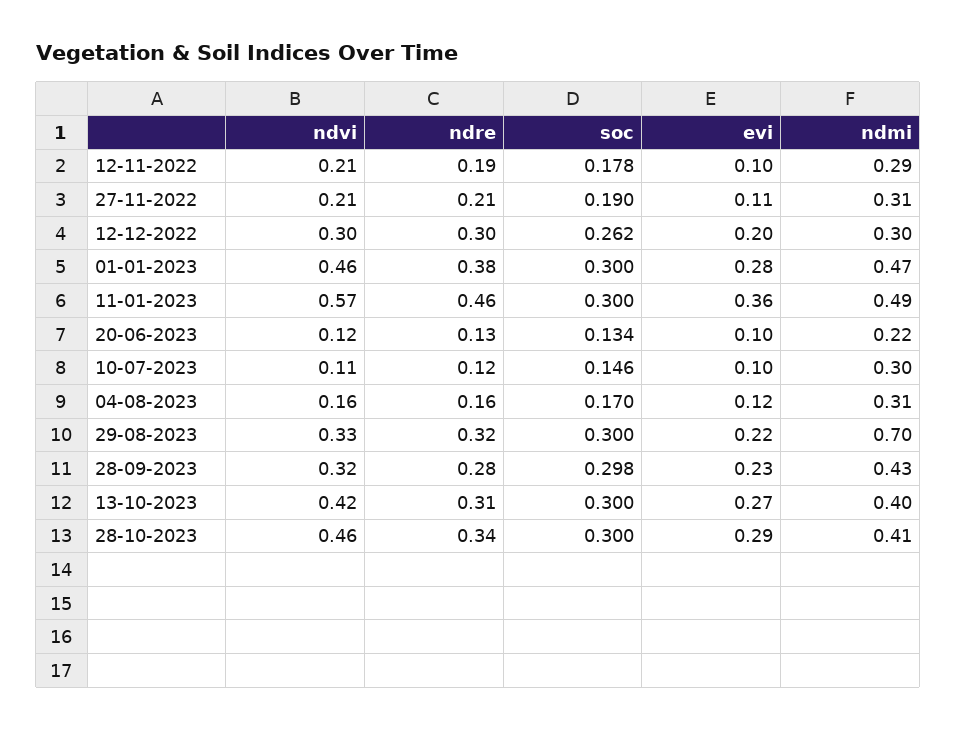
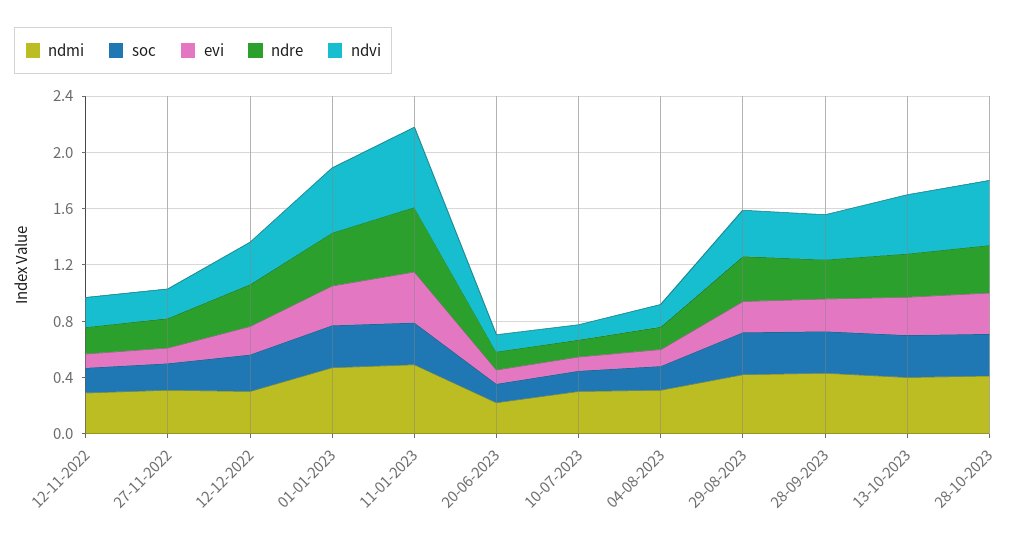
  {
    "ndvi": {
      "12-11-2022": 0.21,
      "27-11-2022": 0.21,
      "12-12-2022": 0.3,
      "01-01-2023": 0.46,
      "11-01-2023": 0.57,
      "20-06-2023": 0.12,
      "10-07-2023": 0.11,
      "04-08-2023": 0.16,
      "29-08-2023": 0.33,
      "28-09-2023": 0.32,
      "13-10-2023": 0.42,
      "28-10-2023": 0.46
    },
    "ndre": {
      "12-11-2022": 0.19,
      "27-11-2022": 0.21,
      "12-12-2022": 0.3,
      "01-01-2023": 0.38,
      "11-01-2023": 0.46,
      "20-06-2023": 0.13,
      "10-07-2023": 0.12,
      "04-08-2023": 0.16,
      "29-08-2023": 0.32,
      "28-09-2023": 0.28,
      "13-10-2023": 0.31,
      "28-10-2023": 0.34
    },
    "soc": {
      "12-11-2022": 0.178,
      "27-11-2022": 0.19,
      "12-12-2022": 0.262,
      "01-01-2023": 0.3,
      "11-01-2023": 0.3,
      "20-06-2023": 0.134,
      "10-07-2023": 0.146,
      "04-08-2023": 0.17,
      "29-08-2023": 0.3,
      "28-09-2023": 0.298,
      "13-10-2023": 0.3,
      "28-10-2023": 0.3
    },
    "evi": {
      "12-11-2022": 0.1,
      "27-11-2022": 0.11,
      "12-12-2022": 0.2,
      "01-01-2023": 0.28,
      "11-01-2023": 0.36,
      "20-06-2023": 0.1,
      "10-07-2023": 0.1,
      "04-08-2023": 0.12,
      "29-08-2023": 0.22,
      "28-09-2023": 0.23,
      "13-10-2023": 0.27,
      "28-10-2023": 0.29
    },
    "ndmi": {
      "12-11-2022": 0.29,
      "27-11-2022": 0.31,
      "12-12-2022": 0.3,
      "01-01-2023": 0.47,
      "11-01-2023": 0.49,
      "20-06-2023": 0.22,
      "10-07-2023": 0.3,
      "04-08-2023": 0.31,
-     "29-08-2023": 0.7,
+     "29-08-2023": 0.4,
      "28-09-2023": 0.43,
      "13-10-2023": 0.4,
      "28-10-2023": 0.41
    }
  }

